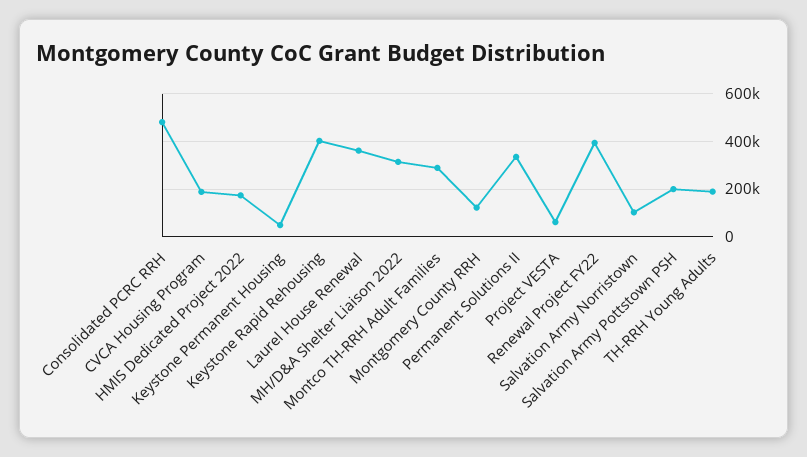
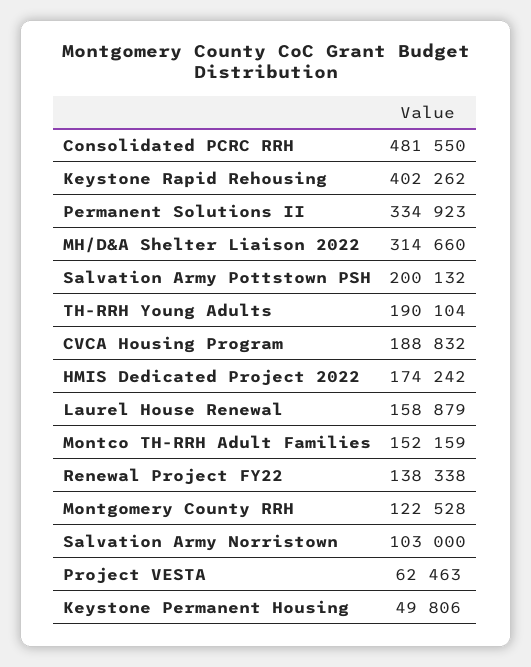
  {
    "Consolidated PCRC RRH": 481550,
    "CVCA Housing Program": 188832,
    "HMIS Dedicated Project 2022": 174242,
    "Keystone Permanent Housing": 49806,
    "Keystone Rapid Rehousing": 402262,
-   "Laurel House Renewal": 350000,
+   "Laurel House Renewal": 158879,
    "MH/D&A Shelter Liaison 2022": 314660,
-   "Montco TH-RRH Adult Families": 300000,
+   "Montco TH-RRH Adult Families": 152159,
    "Montgomery County RRH": 122528,
    "Permanent Solutions II": 334923,
    "Project VESTA": 62463,
-   "Renewal Project FY22": 400000,
+   "Renewal Project FY22": 138338,
    "Salvation Army Norristown": 103000,
    "Salvation Army Pottstown PSH": 200132,
    "TH-RRH Young Adults": 190104
  }

